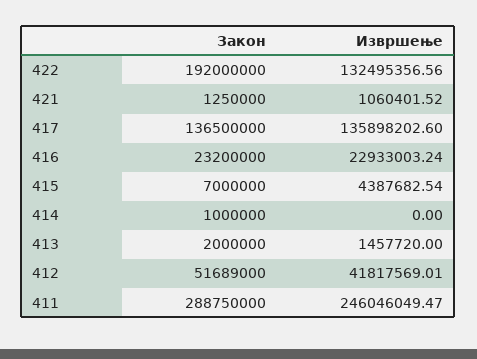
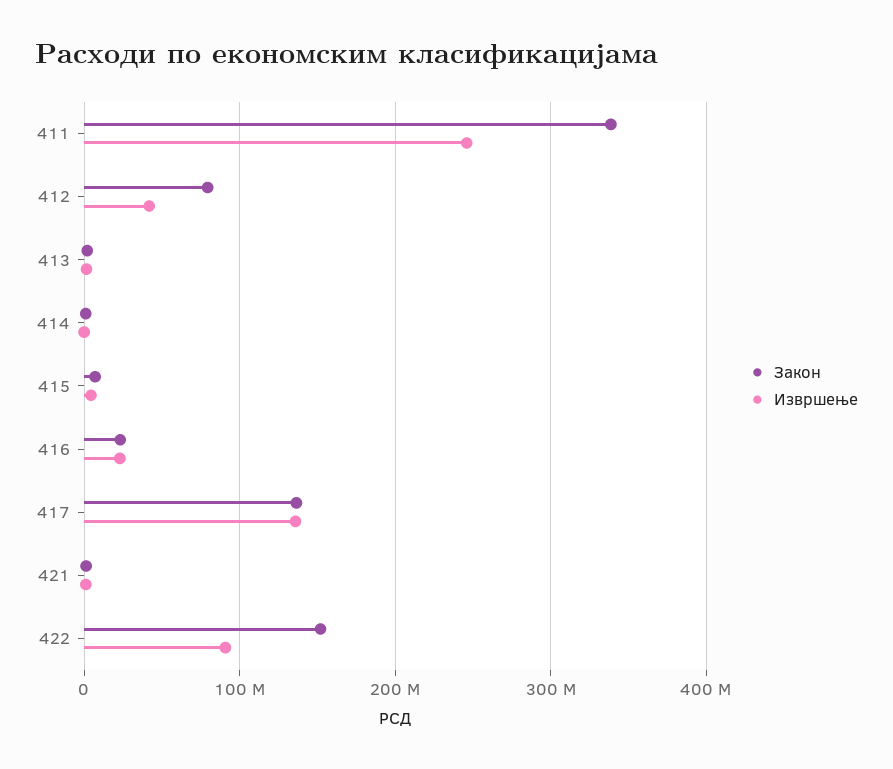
  {
    "Закон": {
-     "422": 192000000,
+     "422": 150000000,
      "421": 1250000,
      "417": 136500000,
      "416": 23200000,
      "415": 7000000,
      "414": 1000000,
      "413": 2000000,
-     "412": 51689000,
+     "412": 80000000,
-     "411": 288750000
+     "411": 340000000
    },
    "Извршење": {
-     "422": 132495356.56,
+     "422": 90000000,
      "421": 1060401.52,
      "417": 135898202.6,
      "416": 22933003.24,
      "415": 4387682.54,
      "414": 0,
      "413": 1457720,
      "412": 41817569.01,
      "411": 246046049.47
    }
  }

